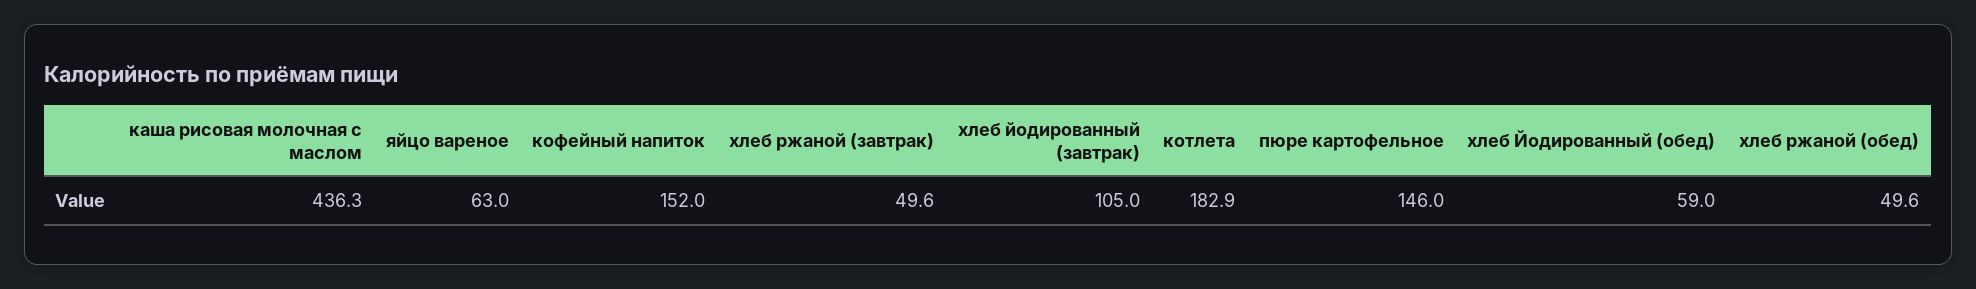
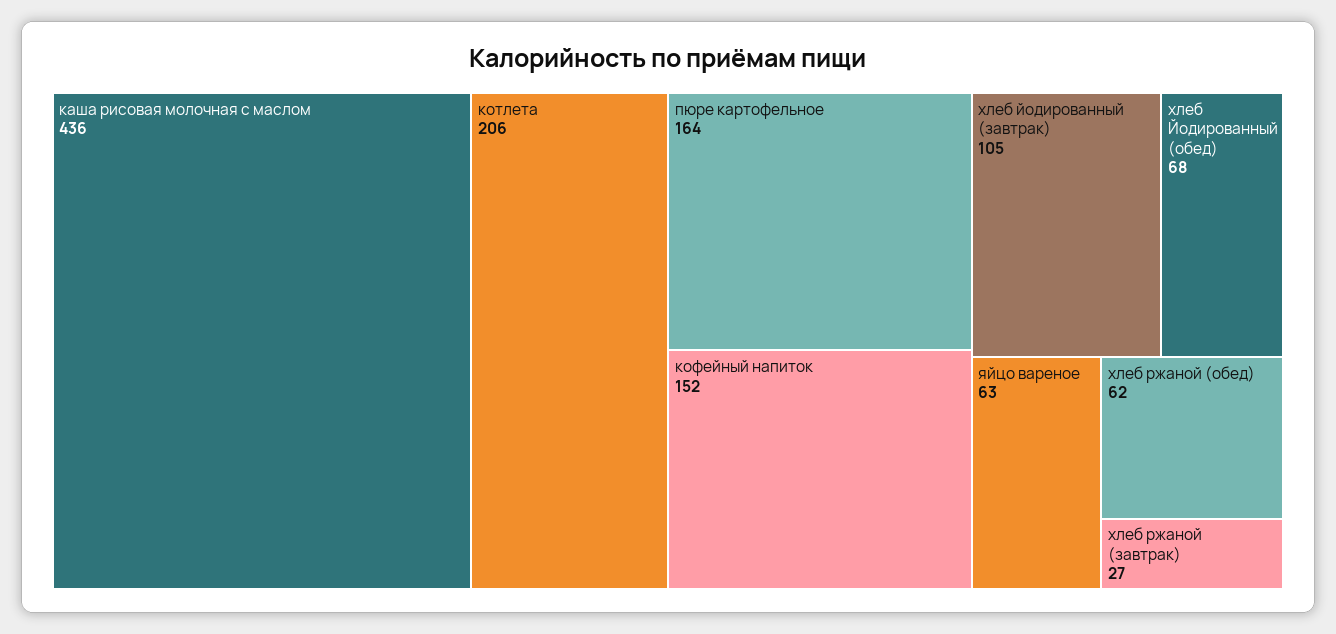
  {
    "каша рисовая молочная с маслом": 436.3,
    "яйцо вареное": 63,
    "кофейный напиток": 152,
-   "хлеб ржаной (завтрак)": 49.6,
+   "хлеб ржаной (завтрак)": 27,
    "хлеб йодированный (завтрак)": 105,
-   "котлета": 182.9,
+   "котлета": 206,
-   "пюре картофельное": 146,
+   "пюре картофельное": 164,
-   "хлеб Йодированный (обед)": 59,
+   "хлеб Йодированный (обед)": 68,
-   "хлеб ржаной (обед)": 49.6
+   "хлеб ржаной (обед)": 62
  }

